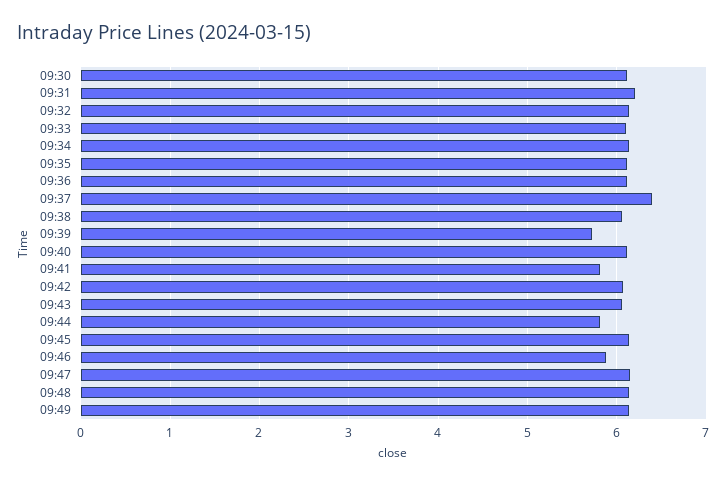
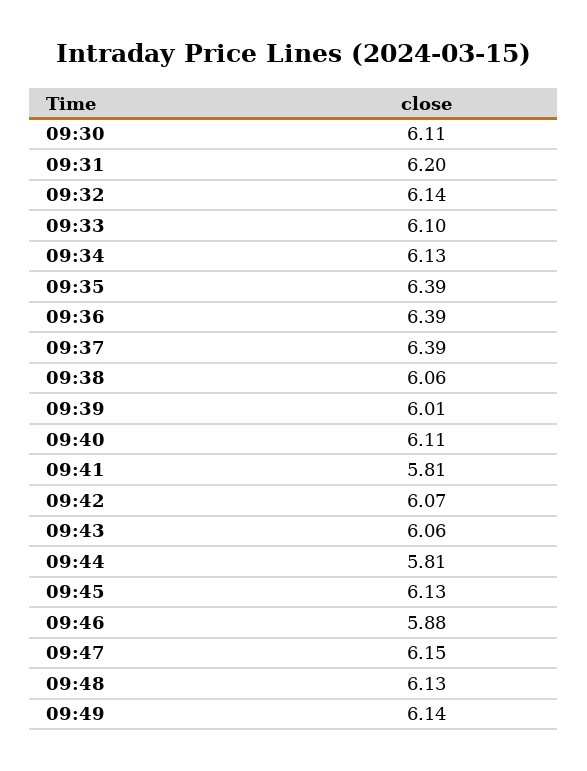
  {
    "09:30": 6.11,
    "09:31": 6.2,
    "09:32": 6.14,
    "09:33": 6.1,
    "09:34": 6.13,
-   "09:35": 6.1,
+   "09:35": 6.39,
-   "09:36": 6.1,
+   "09:36": 6.39,
    "09:37": 6.39,
    "09:38": 6.06,
-   "09:39": 5.7,
+   "09:39": 6.01,
    "09:40": 6.11,
    "09:41": 5.81,
    "09:42": 6.07,
    "09:43": 6.06,
    "09:44": 5.81,
    "09:45": 6.13,
    "09:46": 5.88,
    "09:47": 6.15,
    "09:48": 6.13,
    "09:49": 6.14
  }

